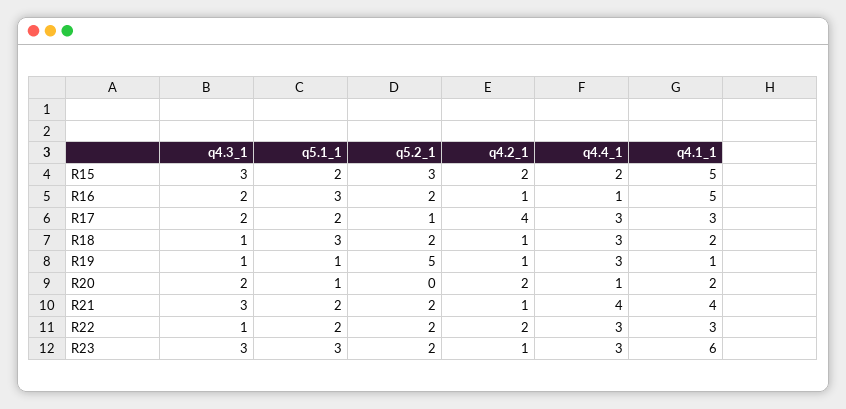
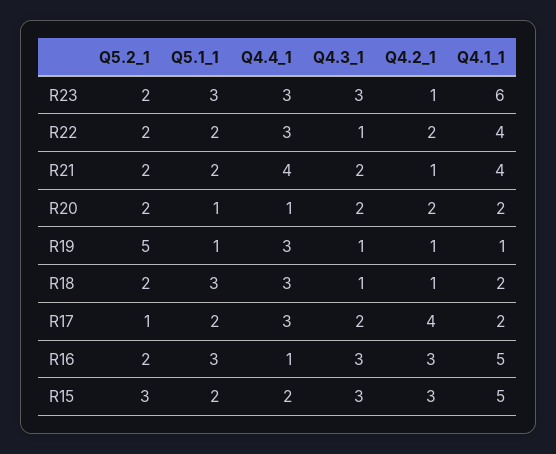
  {
    "q4.3_1": {
      "R15": 3,
-     "R16": 2,
+     "R16": 3,
      "R17": 2,
      "R18": 1,
      "R19": 1,
      "R20": 2,
-     "R21": 3,
+     "R21": 2,
      "R22": 1,
      "R23": 3
    },
    "q5.1_1": {
      "R15": 2,
      "R16": 3,
      "R17": 2,
      "R18": 3,
      "R19": 1,
      "R20": 1,
      "R21": 2,
      "R22": 2,
      "R23": 3
    },
    "q5.2_1": {
      "R15": 3,
      "R16": 2,
      "R17": 1,
      "R18": 2,
      "R19": 5,
-     "R20": 0,
+     "R20": 2,
      "R21": 2,
      "R22": 2,
      "R23": 2
    },
    "q4.2_1": {
-     "R15": 2,
+     "R15": 3,
-     "R16": 1,
+     "R16": 3,
      "R17": 4,
      "R18": 1,
      "R19": 1,
      "R20": 2,
      "R21": 1,
      "R22": 2,
      "R23": 1
    },
    "q4.4_1": {
      "R15": 2,
      "R16": 1,
      "R17": 3,
      "R18": 3,
      "R19": 3,
      "R20": 1,
      "R21": 4,
      "R22": 3,
      "R23": 3
    },
    "q4.1_1": {
      "R15": 5,
      "R16": 5,
-     "R17": 3,
+     "R17": 2,
      "R18": 2,
      "R19": 1,
      "R20": 2,
      "R21": 4,
-     "R22": 3,
+     "R22": 4,
      "R23": 6
    }
  }

